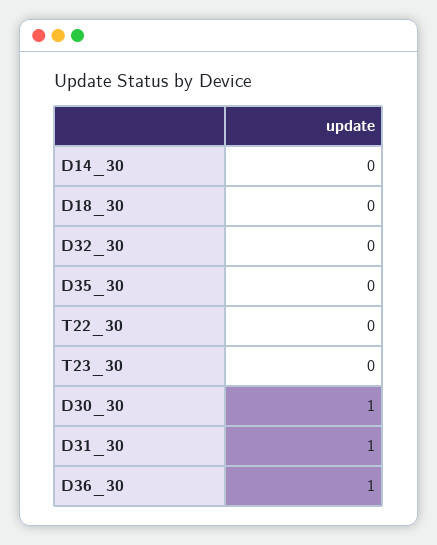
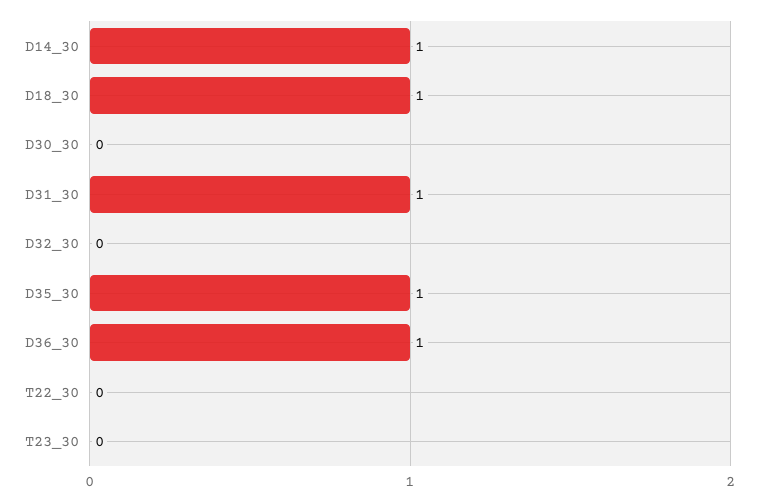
  {
-   "D14_30": 0,
+   "D14_30": 1,
-   "D18_30": 0,
+   "D18_30": 1,
    "D32_30": 0,
-   "D35_30": 0,
+   "D35_30": 1,
    "T22_30": 0,
    "T23_30": 0,
-   "D30_30": 1,
+   "D30_30": 0,
    "D31_30": 1,
    "D36_30": 1
  }

